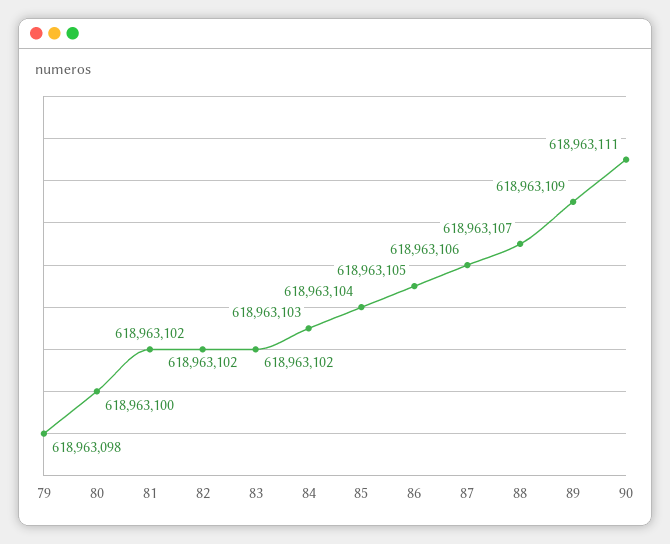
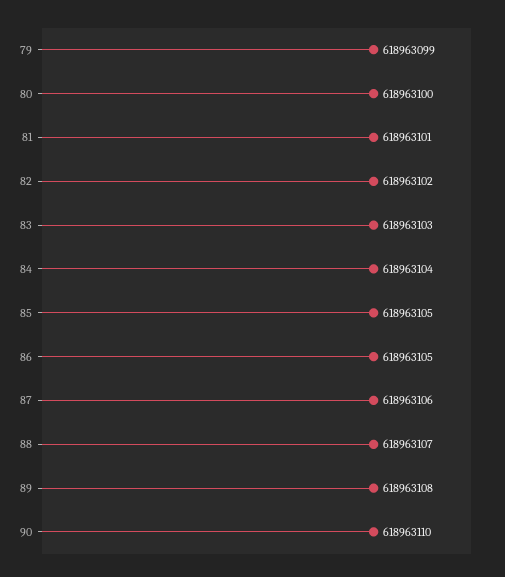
  {
-   "79": 618963098,
+   "79": 618963099,
    "80": 618963100,
-   "81": 618963102,
+   "81": 618963101,
    "82": 618963102,
-   "83": 618963102,
+   "83": 618963103,
-   "84": 618963103,
+   "84": 618963104,
-   "85": 618963104,
+   "85": 618963105,
    "86": 618963105,
    "87": 618963106,
    "88": 618963107,
-   "89": 618963109,
+   "89": 618963108,
-   "90": 618963111
+   "90": 618963110
  }

